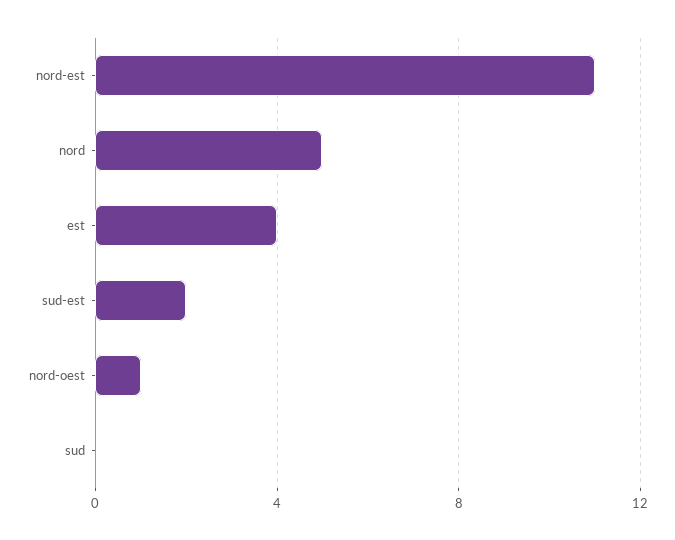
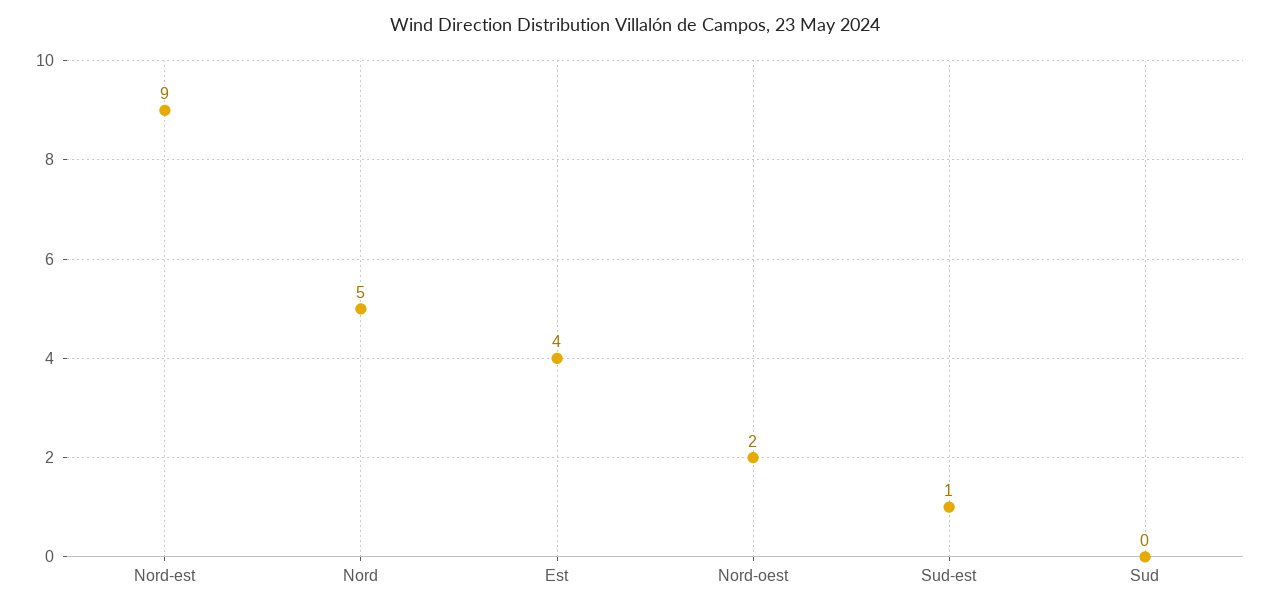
  {
-   "nord-est": 11,
+   "nord-est": 9,
    "nord": 5,
    "est": 4,
-   "sud-est": 2,
+   "sud-est": 1,
-   "nord-oest": 1,
+   "nord-oest": 2,
    "sud": 0
  }

